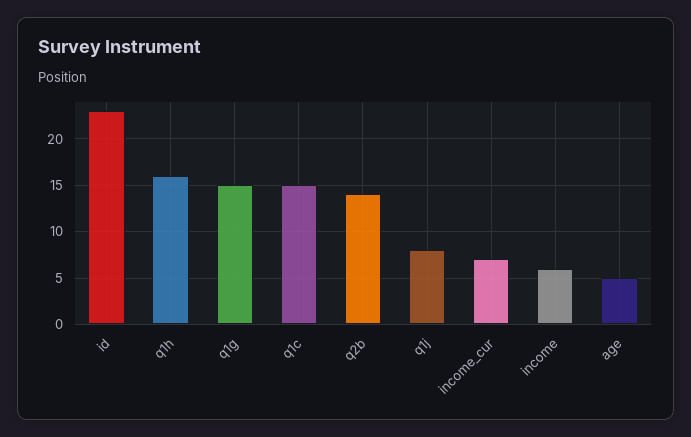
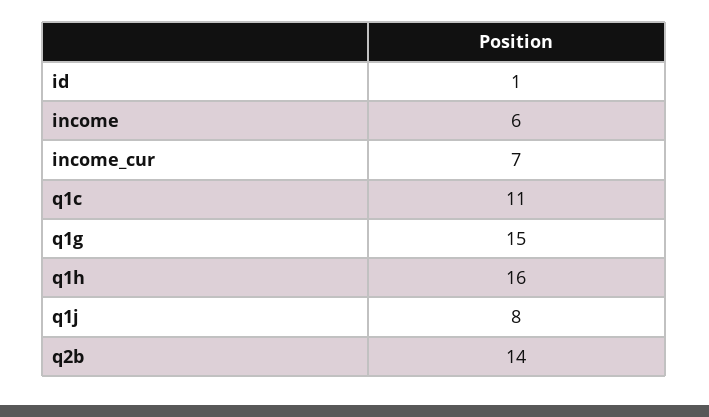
  {
-   "id": 23,
+   "id": 1,
    "q1h": 16,
    "q1g": 15,
-   "q1c": 15,
+   "q1c": 11,
    "q2b": 14,
    "q1j": 8,
    "income_cur": 7,
-   "income": 6,
+   "income": 6
-   "age": 5
  }

